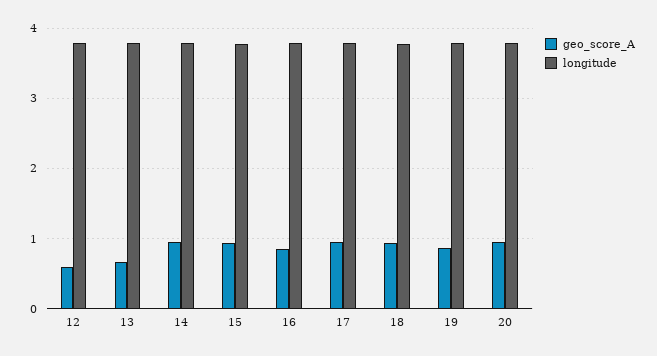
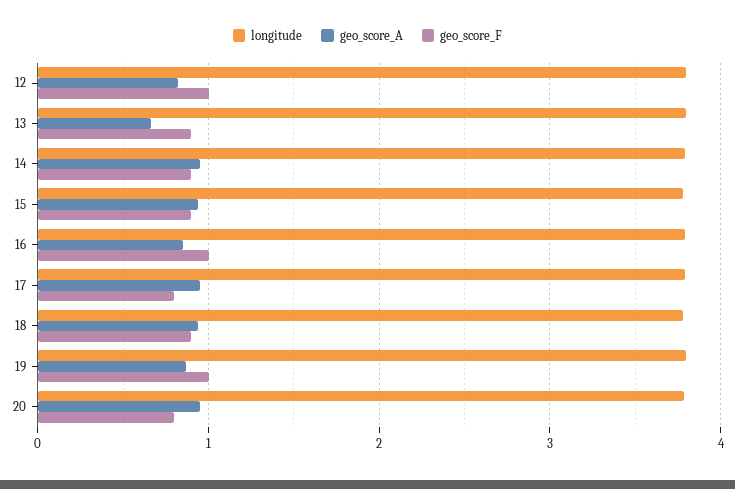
  {
    "geo_score_A": {
-     "12": 0.6,
+     "12": 0.8,
      "13": 0.7,
      "14": 1,
      "15": 0.9,
      "16": 0.9,
      "17": 1,
      "18": 0.9,
      "19": 0.9,
      "20": 1
    },
    "longitude": {
      "12": 3.8,
      "13": 3.8,
      "14": 3.8,
      "15": 3.8,
      "16": 3.8,
      "17": 3.8,
      "18": 3.8,
      "19": 3.8,
      "20": 3.8
-   }
+   },
+   "geo_score_F": {
+     "12": 1,
+     "13": 0.9,
+     "14": 0.9,
+     "15": 0.9,
+     "16": 1,
+     "17": 0.8,
+     "18": 0.9,
+     "19": 1,
+     "20": 0.8
+   }
  }

